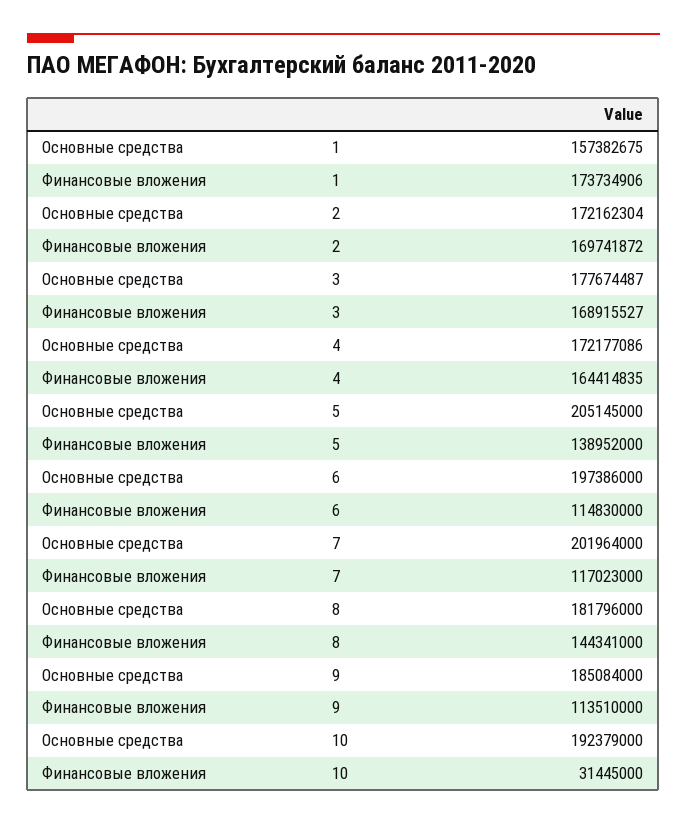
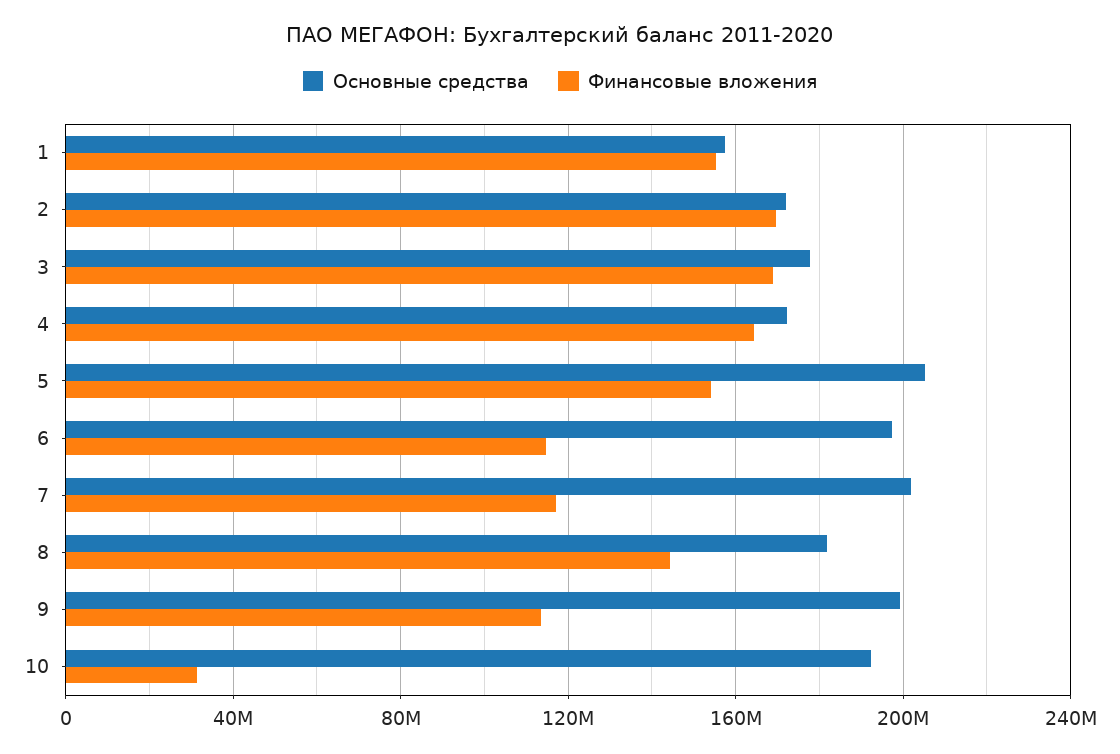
  {
    "Основные средства": {
      "1": 157382675,
      "2": 172162304,
      "3": 177674487,
      "4": 172177086,
      "5": 205145000,
      "6": 197386000,
      "7": 201964000,
      "8": 181796000,
-     "9": 185084000,
+     "9": 200000000,
      "10": 192379000
    },
    "Финансовые вложения": {
-     "1": 173734906,
+     "1": 155000000,
      "2": 169741872,
      "3": 168915527,
      "4": 164414835,
-     "5": 138952000,
+     "5": 155000000,
      "6": 114830000,
      "7": 117023000,
      "8": 144341000,
      "9": 113510000,
      "10": 31445000
    }
  }

